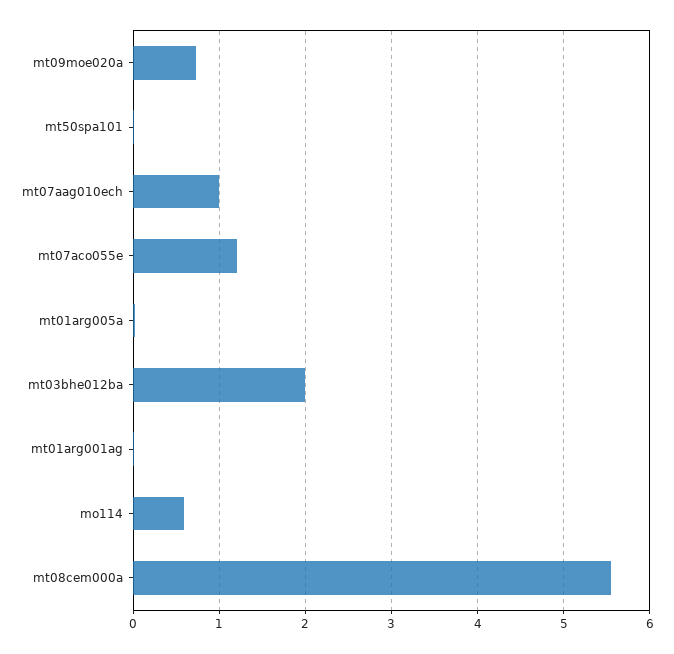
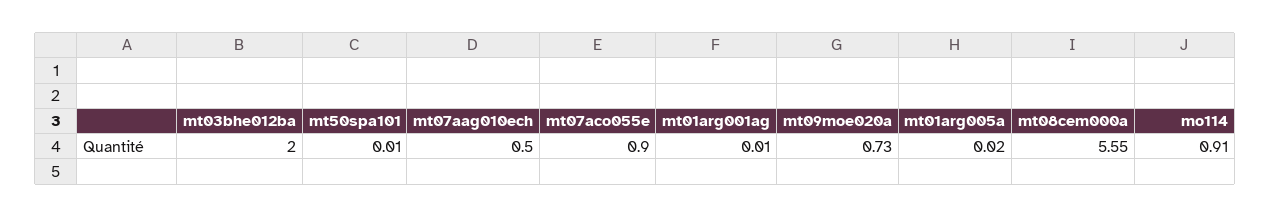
  {
    "mt09moe020a": 0.73,
    "mt50spa101": 0.01,
-   "mt07aag010ech": 1,
+   "mt07aag010ech": 0.5,
-   "mt07aco055e": 1.2,
+   "mt07aco055e": 0.9,
    "mt01arg005a": 0.02,
    "mt03bhe012ba": 2,
    "mt01arg001ag": 0.01,
-   "mo114": 0.6,
+   "mo114": 0.91,
    "mt08cem000a": 5.55
  }

